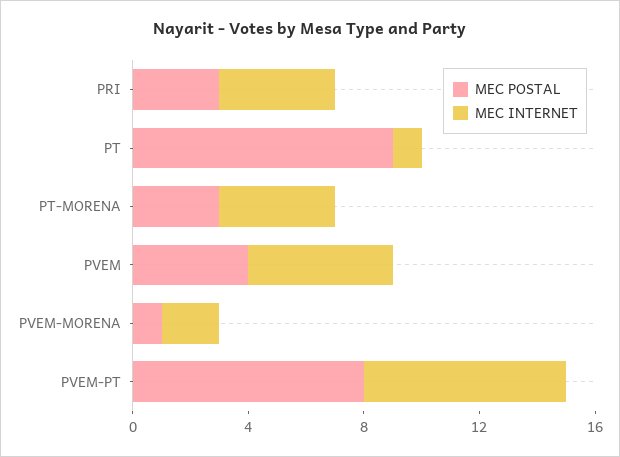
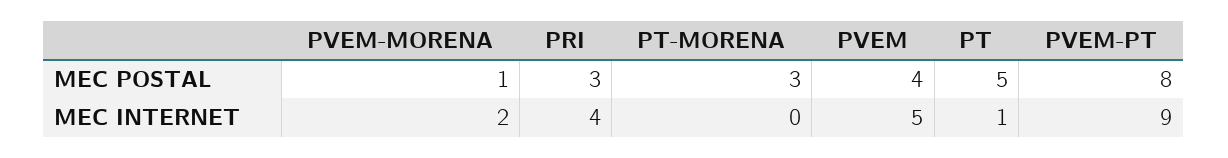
  {
    "MEC POSTAL": {
      "PRI": 3,
-     "PT": 9,
+     "PT": 5,
      "PT-MORENA": 3,
      "PVEM": 4,
      "PVEM-MORENA": 1,
      "PVEM-PT": 8
    },
    "MEC INTERNET": {
      "PRI": 4,
      "PT": 1,
-     "PT-MORENA": 4,
+     "PT-MORENA": 0,
      "PVEM": 5,
      "PVEM-MORENA": 2,
-     "PVEM-PT": 7
+     "PVEM-PT": 9
    }
  }

